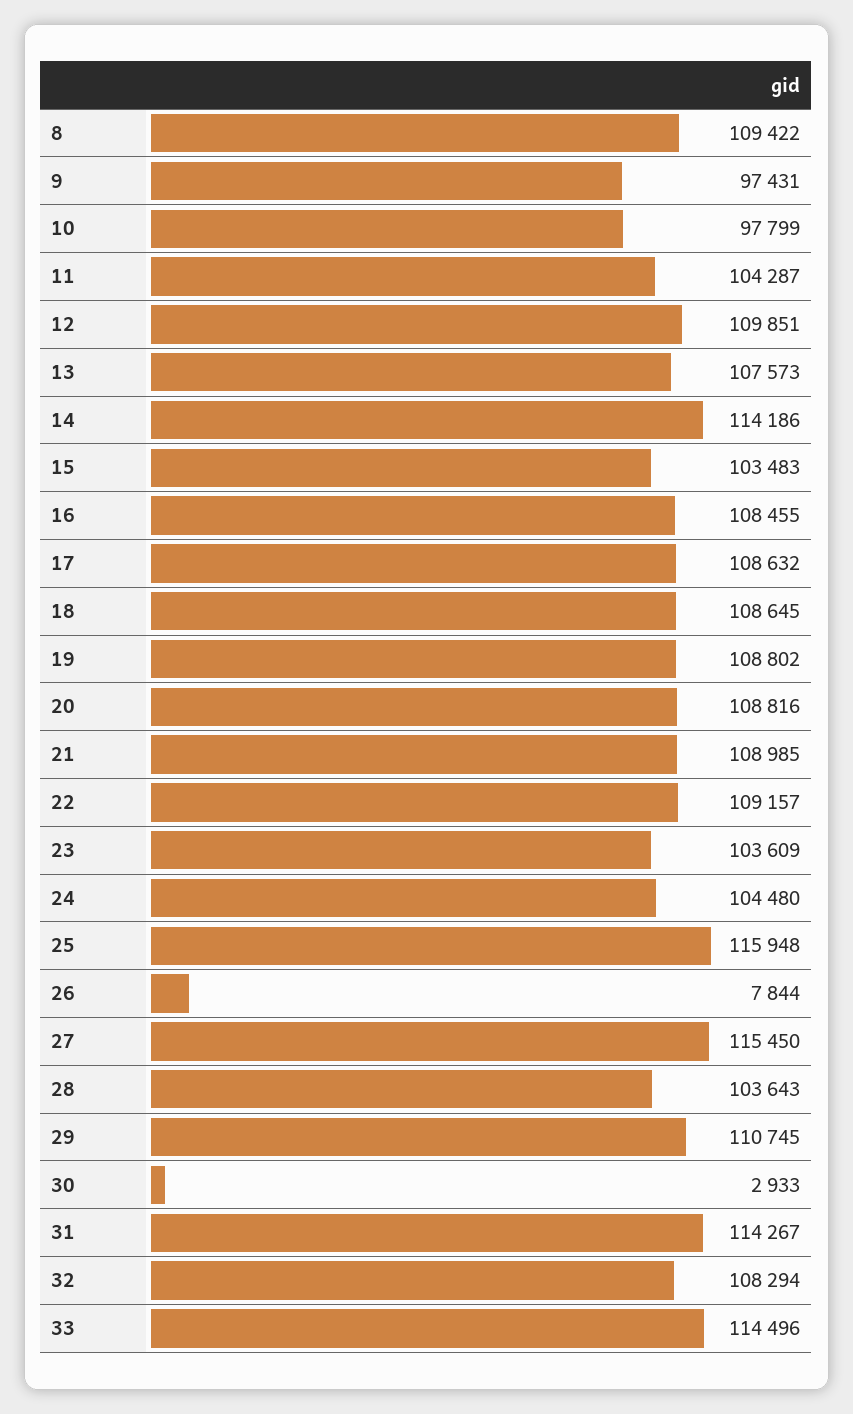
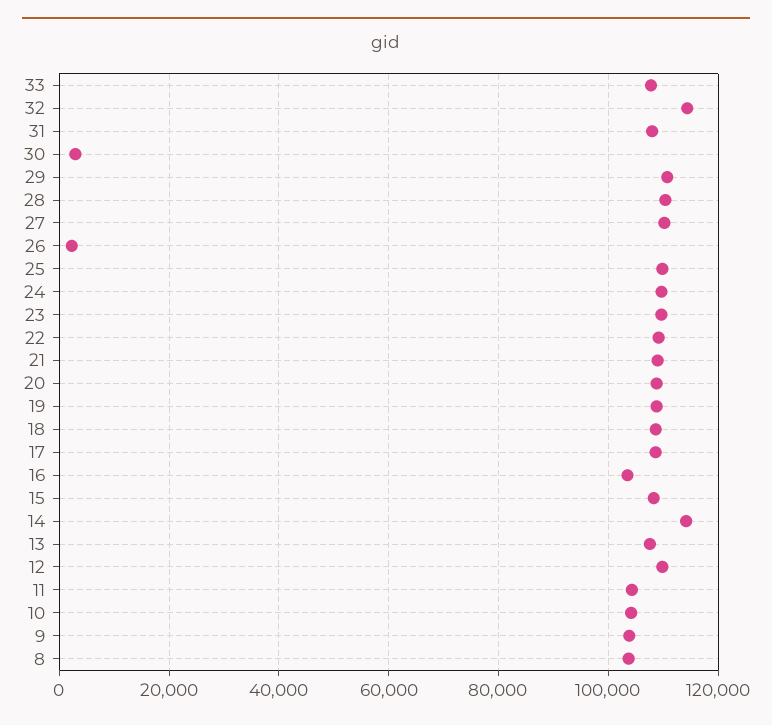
  {
-   "8": 109422,
+   "8": 104000,
-   "9": 97431,
+   "9": 104000,
-   "10": 97799,
+   "10": 104000,
    "11": 104287,
    "12": 109851,
    "13": 107573,
    "14": 114186,
-   "15": 103483,
+   "15": 108000,
-   "16": 108455,
+   "16": 104000,
    "17": 108632,
    "18": 108645,
    "19": 108802,
    "20": 108816,
    "21": 108985,
    "22": 109157,
-   "23": 103609,
+   "23": 110000,
-   "24": 104480,
+   "24": 110000,
-   "25": 115948,
+   "25": 110000,
-   "26": 7844,
+   "26": 2000,
-   "27": 115450,
+   "27": 110000,
-   "28": 103643,
+   "28": 110000,
    "29": 110745,
    "30": 2933,
-   "31": 114267,
+   "31": 108000,
-   "32": 108294,
+   "32": 114000,
-   "33": 114496
+   "33": 108000
  }

